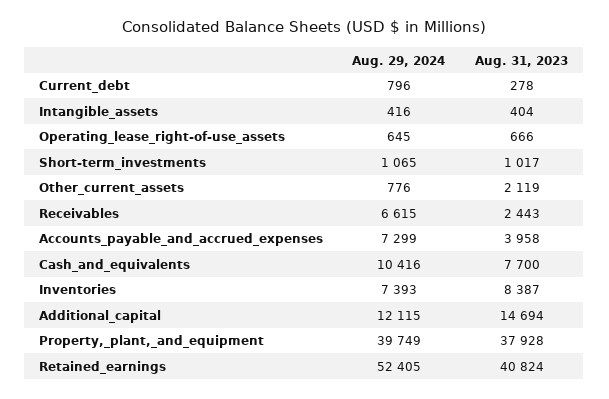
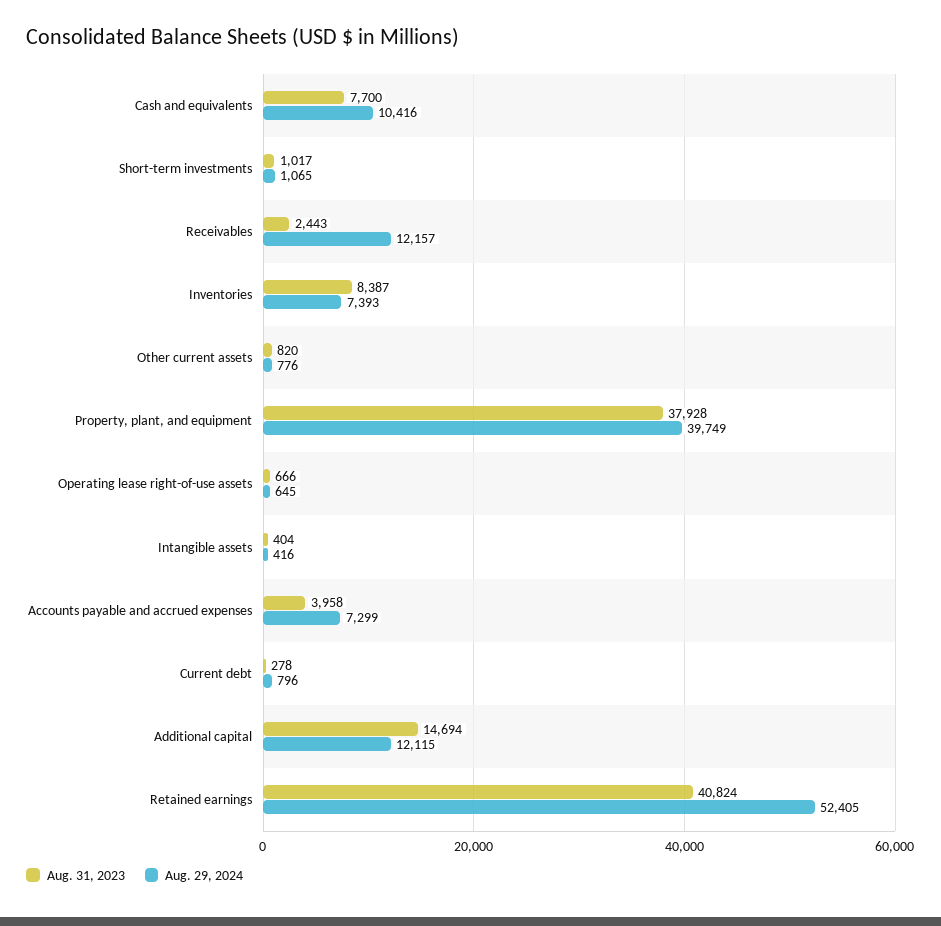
  {
    "Aug. 29, 2024": {
      "Current_debt": 796,
      "Intangible_assets": 416,
      "Operating_lease_right-of-use_assets": 645,
      "Short-term_investments": 1065,
      "Other_current_assets": 776,
-     "Receivables": 6615,
+     "Receivables": 12157,
      "Accounts_payable_and_accrued_expenses": 7299,
      "Cash_and_equivalents": 10416,
      "Inventories": 7393,
      "Additional_capital": 12115,
      "Property,_plant,_and_equipment": 39749,
      "Retained_earnings": 52405
    },
    "Aug. 31, 2023": {
      "Current_debt": 278,
      "Intangible_assets": 404,
      "Operating_lease_right-of-use_assets": 666,
      "Short-term_investments": 1017,
-     "Other_current_assets": 2119,
+     "Other_current_assets": 820,
      "Receivables": 2443,
      "Accounts_payable_and_accrued_expenses": 3958,
      "Cash_and_equivalents": 7700,
      "Inventories": 8387,
      "Additional_capital": 14694,
      "Property,_plant,_and_equipment": 37928,
      "Retained_earnings": 40824
    }
  }

